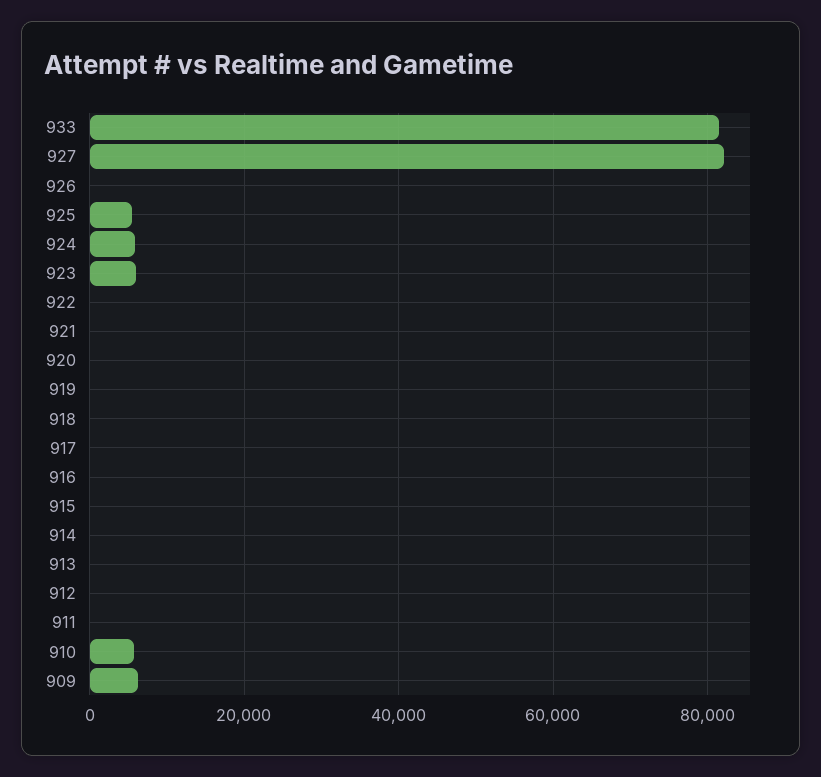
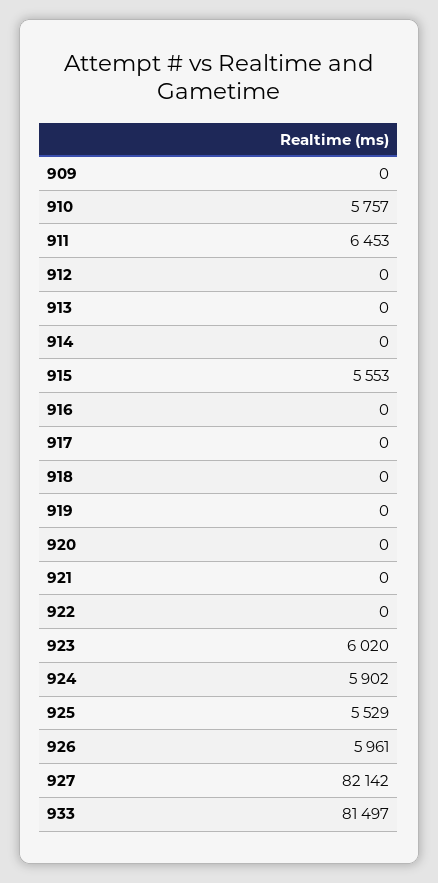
  {
    "933": 81497,
    "927": 82142,
-   "926": 0,
+   "926": 5961,
    "925": 5529,
    "924": 5902,
    "923": 6020,
    "922": 0,
    "921": 0,
    "920": 0,
    "919": 0,
    "918": 0,
    "917": 0,
    "916": 0,
-   "915": 0,
+   "915": 5553,
    "914": 0,
    "913": 0,
    "912": 0,
-   "911": 0,
+   "911": 6453,
    "910": 5757,
-   "909": 6000
+   "909": 0
  }

